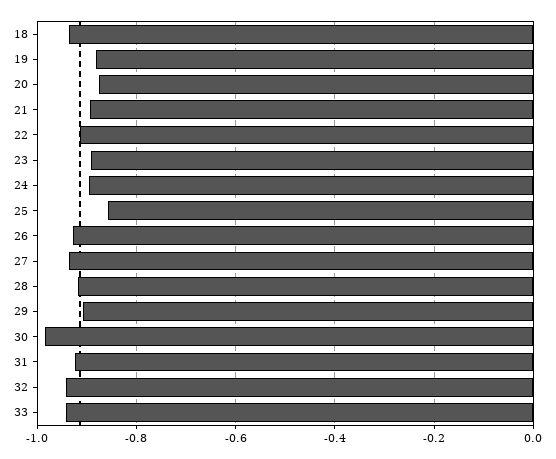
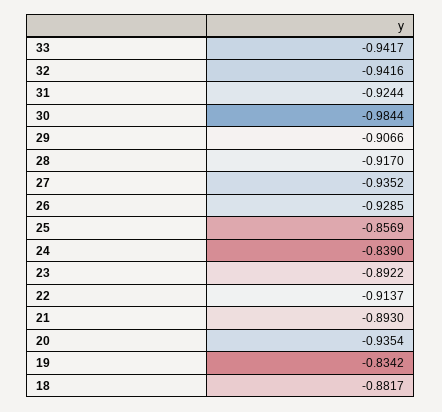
  {
-   "18": -0.94,
+   "18": -0.8817,
-   "19": -0.88,
+   "19": -0.8342,
-   "20": -0.88,
+   "20": -0.9354,
    "21": -0.893,
    "22": -0.9137,
    "23": -0.8922,
-   "24": -0.9,
+   "24": -0.839,
    "25": -0.8569,
    "26": -0.9285,
    "27": -0.9352,
    "28": -0.917,
    "29": -0.9066,
    "30": -0.9844,
    "31": -0.9244,
    "32": -0.9416,
    "33": -0.9417
  }

